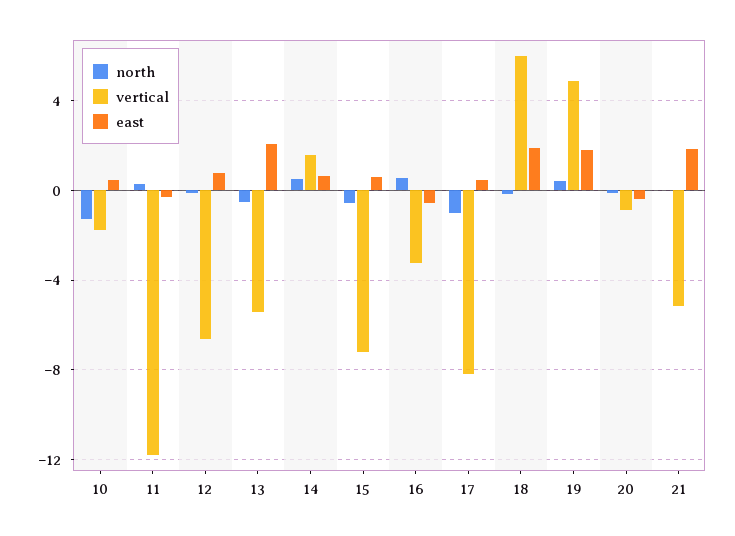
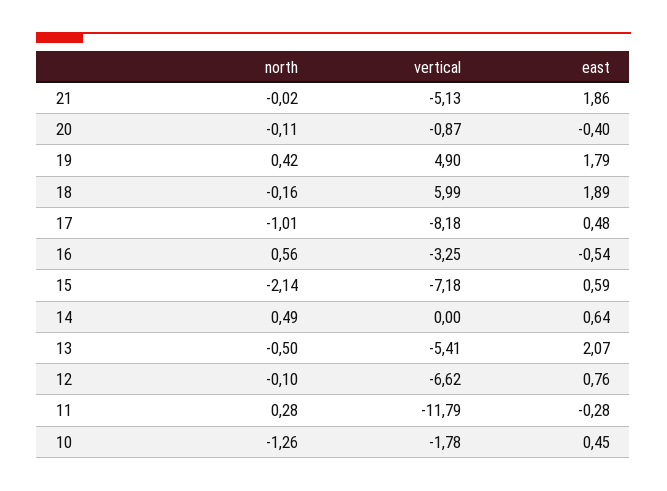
  {
    "north": {
      "10": -1.26,
      "11": 0.28,
      "12": -0.1,
      "13": -0.5,
      "14": 0.49,
-     "15": -0.5,
+     "15": -2.14,
      "16": 0.56,
      "17": -1.01,
      "18": -0.16,
      "19": 0.42,
      "20": -0.11,
      "21": -0.02
    },
    "vertical": {
      "10": -1.78,
      "11": -11.79,
      "12": -6.62,
      "13": -5.41,
-     "14": 1.5,
+     "14": 0,
      "15": -7.18,
      "16": -3.25,
      "17": -8.18,
      "18": 5.99,
      "19": 4.9,
      "20": -0.87,
      "21": -5.13
    },
    "east": {
      "10": 0.45,
      "11": -0.28,
      "12": 0.76,
      "13": 2.07,
      "14": 0.64,
      "15": 0.59,
      "16": -0.54,
      "17": 0.48,
      "18": 1.89,
      "19": 1.79,
      "20": -0.4,
      "21": 1.86
    }
  }

